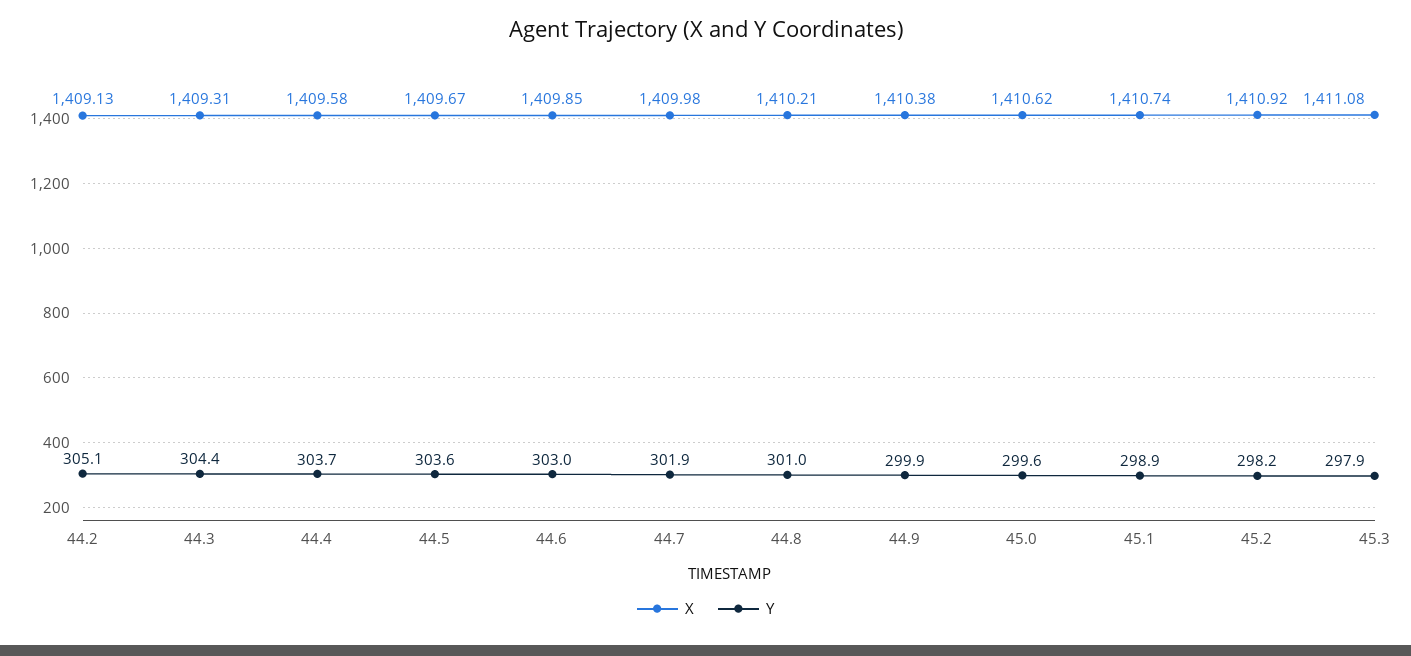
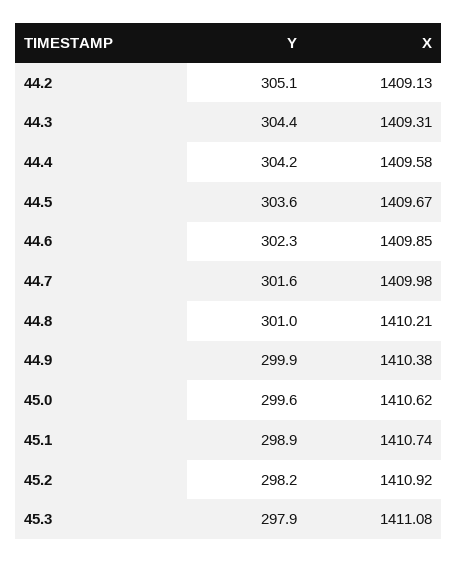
  {
    "X": {
      "44.2": 1409.13,
      "44.3": 1409.31,
      "44.4": 1409.58,
      "44.5": 1409.67,
      "44.6": 1409.85,
      "44.7": 1409.98,
      "44.8": 1410.21,
      "44.9": 1410.38,
      "45.0": 1410.62,
      "45.1": 1410.74,
      "45.2": 1410.92,
      "45.3": 1411.08
    },
    "Y": {
      "44.2": 305.1,
      "44.3": 304.4,
-     "44.4": 303.7,
+     "44.4": 304.2,
      "44.5": 303.6,
-     "44.6": 303,
+     "44.6": 302.3,
-     "44.7": 301.9,
+     "44.7": 301.6,
      "44.8": 301,
      "44.9": 299.9,
      "45.0": 299.6,
      "45.1": 298.9,
      "45.2": 298.2,
      "45.3": 297.9
    }
  }

